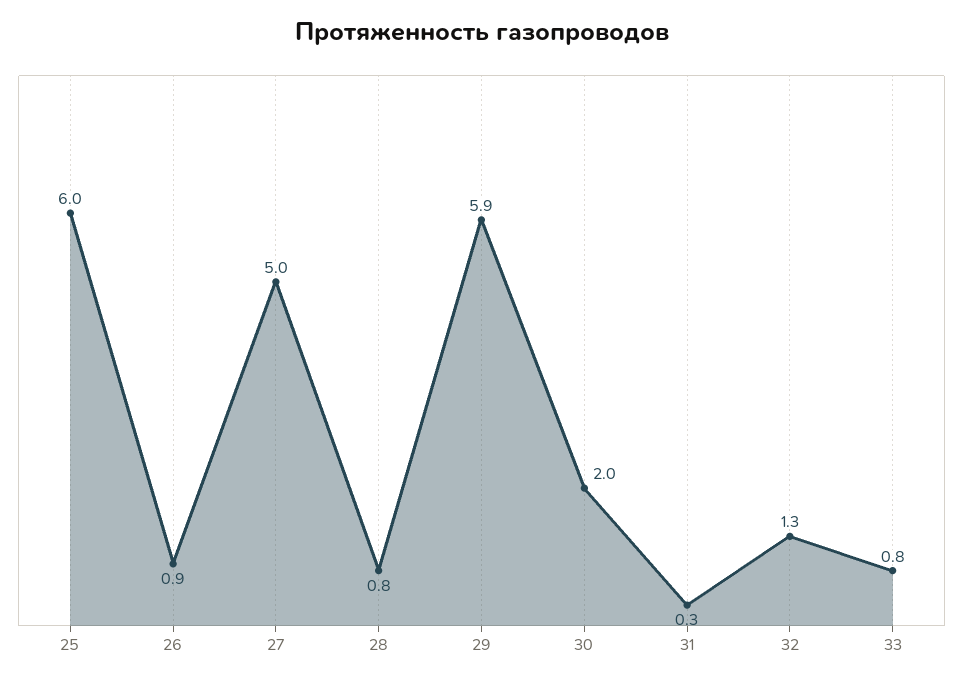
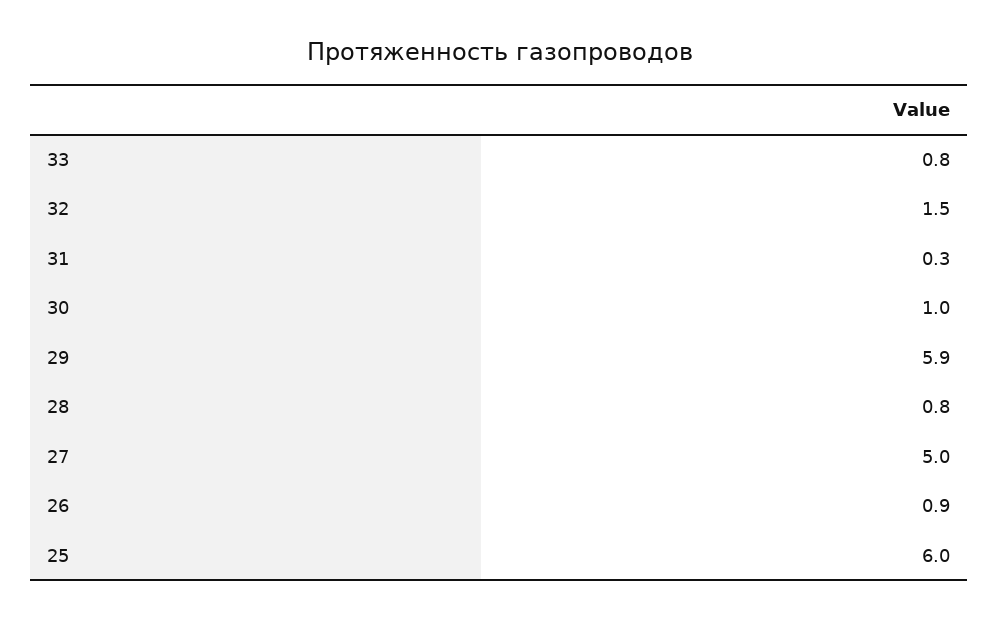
  {
    "25": 6,
    "26": 0.9,
    "27": 5,
    "28": 0.8,
    "29": 5.9,
-   "30": 2,
+   "30": 1,
    "31": 0.3,
-   "32": 1.3,
+   "32": 1.5,
    "33": 0.8
  }

